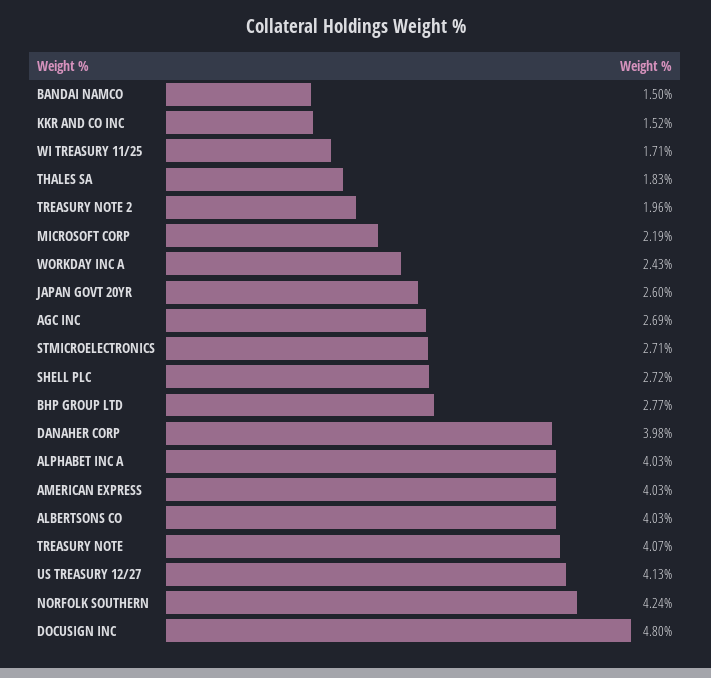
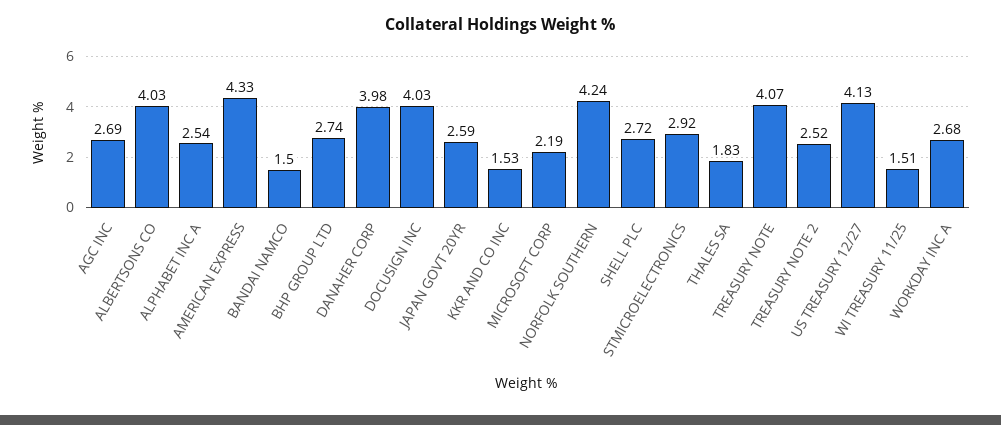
  {
    "BANDAI NAMCO": 1.5,
-   "KKR AND CO INC": 1.52,
+   "KKR AND CO INC": 1.53,
-   "WI TREASURY 11/25": 1.71,
+   "WI TREASURY 11/25": 1.51,
    "THALES SA": 1.83,
-   "TREASURY NOTE 2": 1.96,
+   "TREASURY NOTE 2": 2.52,
    "MICROSOFT CORP": 2.19,
-   "WORKDAY INC A": 2.43,
+   "WORKDAY INC A": 2.68,
-   "JAPAN GOVT 20YR": 2.6,
+   "JAPAN GOVT 20YR": 2.59,
    "AGC INC": 2.69,
-   "STMICROELECTRONICS": 2.71,
+   "STMICROELECTRONICS": 2.92,
    "SHELL PLC": 2.72,
-   "BHP GROUP LTD": 2.77,
+   "BHP GROUP LTD": 2.74,
    "DANAHER CORP": 3.98,
-   "ALPHABET INC A": 4.03,
+   "ALPHABET INC A": 2.54,
-   "AMERICAN EXPRESS": 4.03,
+   "AMERICAN EXPRESS": 4.33,
    "ALBERTSONS CO": 4.03,
    "TREASURY NOTE": 4.07,
    "US TREASURY 12/27": 4.13,
    "NORFOLK SOUTHERN": 4.24,
-   "DOCUSIGN INC": 4.8
+   "DOCUSIGN INC": 4.03
  }

